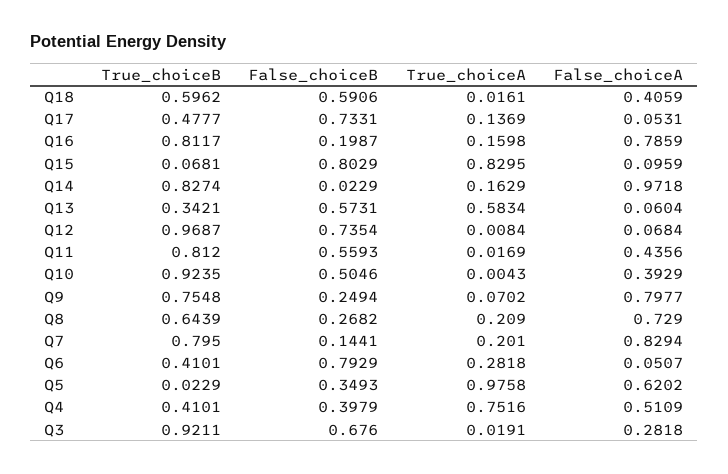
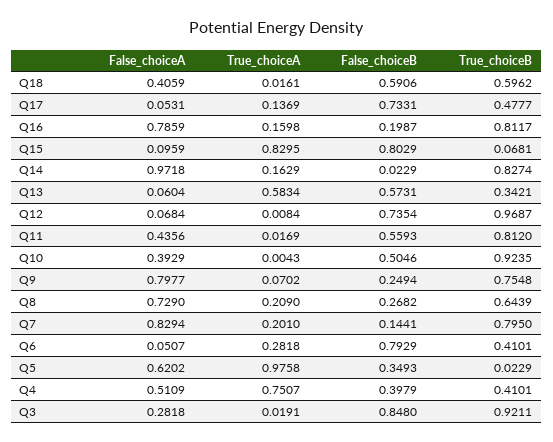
  {
    "True_choiceB": {
      "Q18": 0.5962,
      "Q17": 0.4777,
      "Q16": 0.8117,
      "Q15": 0.0681,
      "Q14": 0.8274,
      "Q13": 0.3421,
      "Q12": 0.9687,
      "Q11": 0.812,
      "Q10": 0.9235,
      "Q9": 0.7548,
      "Q8": 0.6439,
      "Q7": 0.795,
      "Q6": 0.4101,
      "Q5": 0.0229,
      "Q4": 0.4101,
      "Q3": 0.9211
    },
    "False_choiceB": {
      "Q18": 0.5906,
      "Q17": 0.7331,
      "Q16": 0.1987,
      "Q15": 0.8029,
      "Q14": 0.0229,
      "Q13": 0.5731,
      "Q12": 0.7354,
      "Q11": 0.5593,
      "Q10": 0.5046,
      "Q9": 0.2494,
      "Q8": 0.2682,
      "Q7": 0.1441,
      "Q6": 0.7929,
      "Q5": 0.3493,
      "Q4": 0.3979,
-     "Q3": 0.676
+     "Q3": 0.848
    },
    "True_choiceA": {
      "Q18": 0.0161,
      "Q17": 0.1369,
      "Q16": 0.1598,
      "Q15": 0.8295,
      "Q14": 0.1629,
      "Q13": 0.5834,
      "Q12": 0.0084,
      "Q11": 0.0169,
      "Q10": 0.0043,
      "Q9": 0.0702,
      "Q8": 0.209,
      "Q7": 0.201,
      "Q6": 0.2818,
      "Q5": 0.9758,
-     "Q4": 0.7516,
+     "Q4": 0.7507,
      "Q3": 0.0191
    },
    "False_choiceA": {
      "Q18": 0.4059,
      "Q17": 0.0531,
      "Q16": 0.7859,
      "Q15": 0.0959,
      "Q14": 0.9718,
      "Q13": 0.0604,
      "Q12": 0.0684,
      "Q11": 0.4356,
      "Q10": 0.3929,
      "Q9": 0.7977,
      "Q8": 0.729,
      "Q7": 0.8294,
      "Q6": 0.0507,
      "Q5": 0.6202,
      "Q4": 0.5109,
      "Q3": 0.2818
    }
  }

